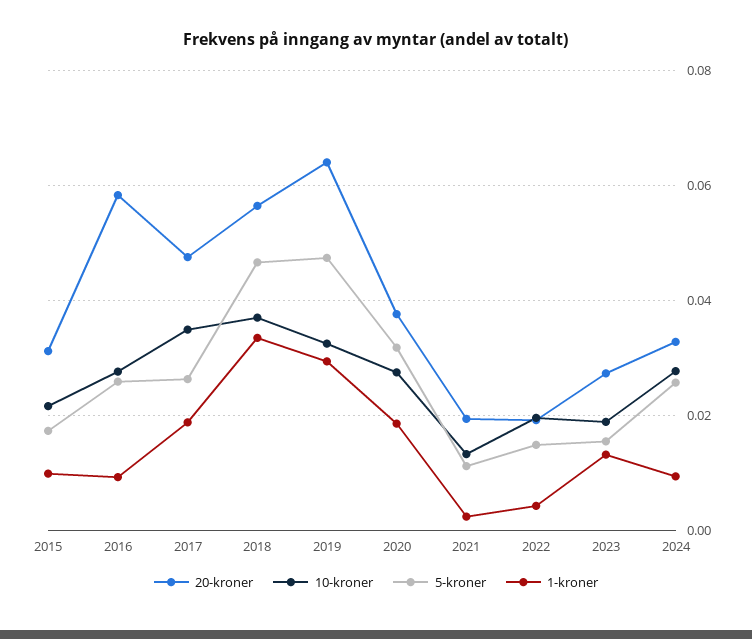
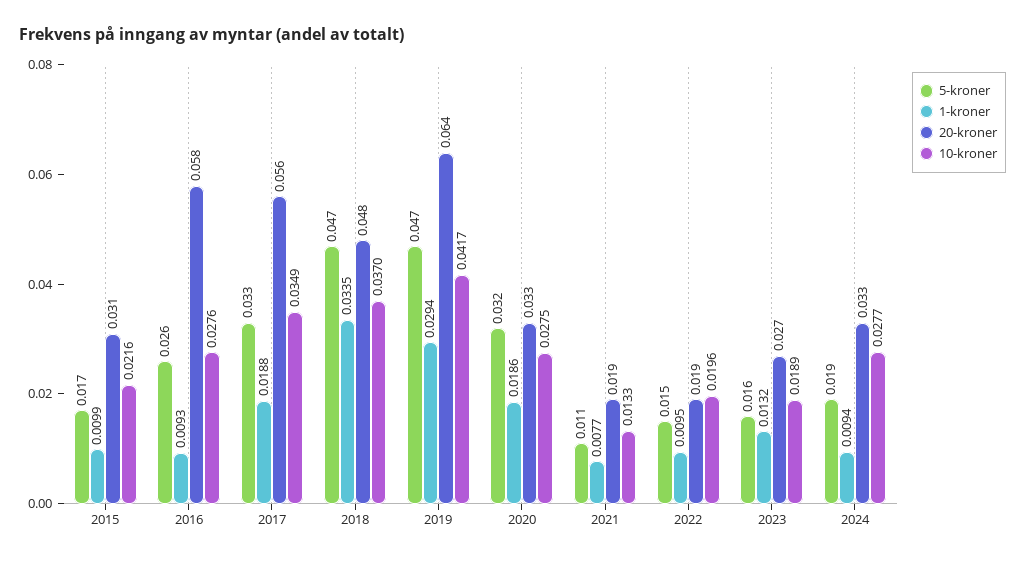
  {
    "20-kroner": {
      "2015": 0.031,
      "2016": 0.058,
-     "2017": 0.048,
+     "2017": 0.056,
-     "2018": 0.056,
+     "2018": 0.048,
      "2019": 0.064,
-     "2020": 0.038,
+     "2020": 0.033,
      "2021": 0.019,
      "2022": 0.019,
      "2023": 0.027,
      "2024": 0.033
    },
    "10-kroner": {
      "2015": 0.0216,
      "2016": 0.0276,
      "2017": 0.0349,
      "2018": 0.037,
-     "2019": 0.032,
+     "2019": 0.0417,
      "2020": 0.0275,
      "2021": 0.0133,
      "2022": 0.0196,
      "2023": 0.0189,
      "2024": 0.0277
    },
    "5-kroner": {
      "2015": 0.017,
      "2016": 0.026,
-     "2017": 0.026,
+     "2017": 0.033,
      "2018": 0.047,
      "2019": 0.047,
      "2020": 0.032,
      "2021": 0.011,
      "2022": 0.015,
      "2023": 0.016,
-     "2024": 0.026
+     "2024": 0.019
    },
    "1-kroner": {
      "2015": 0.0099,
      "2016": 0.0093,
      "2017": 0.0188,
      "2018": 0.0335,
      "2019": 0.0294,
      "2020": 0.0186,
-     "2021": 0.002,
+     "2021": 0.0077,
-     "2022": 0.004,
+     "2022": 0.0095,
      "2023": 0.0132,
      "2024": 0.0094
    }
  }

